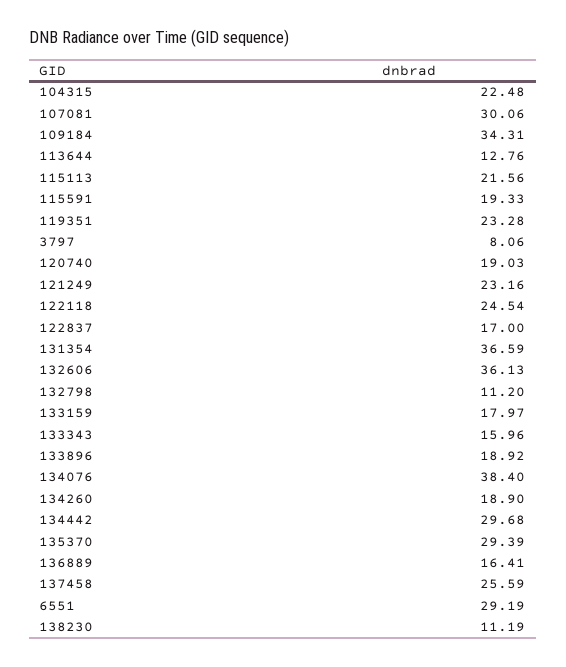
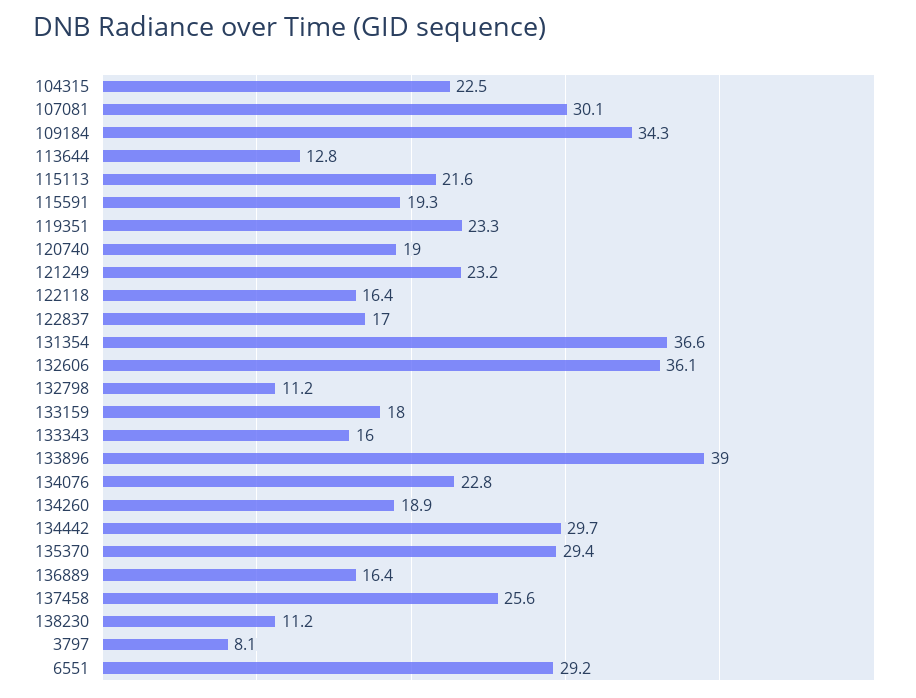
  {
    "104315": 22.48,
    "107081": 30.06,
    "109184": 34.31,
    "113644": 12.76,
    "115113": 21.56,
    "115591": 19.33,
    "119351": 23.28,
    "3797": 8.06,
    "120740": 19.03,
    "121249": 23.16,
-   "122118": 24.54,
+   "122118": 16.4,
    "122837": 17,
    "131354": 36.59,
    "132606": 36.13,
    "132798": 11.2,
    "133159": 17.97,
    "133343": 15.96,
-   "133896": 18.92,
+   "133896": 39,
-   "134076": 38.4,
+   "134076": 22.8,
    "134260": 18.9,
    "134442": 29.68,
    "135370": 29.39,
    "136889": 16.41,
    "137458": 25.59,
    "6551": 29.19,
    "138230": 11.19
  }

